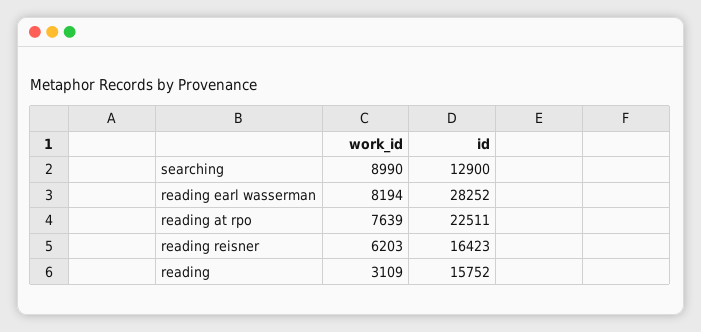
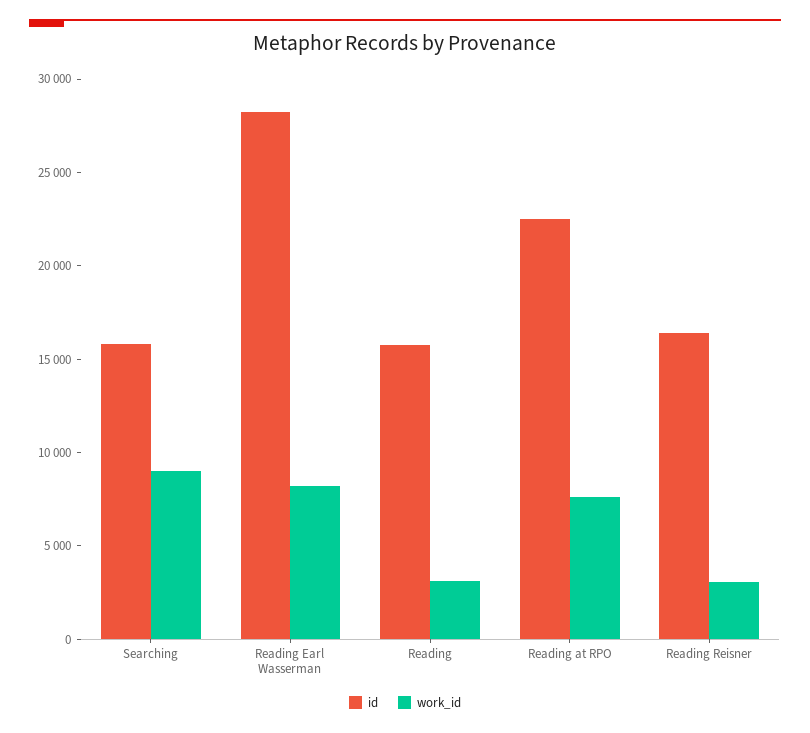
  {
    "work_id": {
      "searching": 8990,
      "reading earl wasserman": 8194,
      "reading at rpo": 7639,
-     "reading reisner": 6203,
+     "reading reisner": 3000,
      "reading": 3109
    },
    "id": {
-     "searching": 12900,
+     "searching": 16000,
      "reading earl wasserman": 28252,
      "reading at rpo": 22511,
      "reading reisner": 16423,
      "reading": 15752
    }
  }

